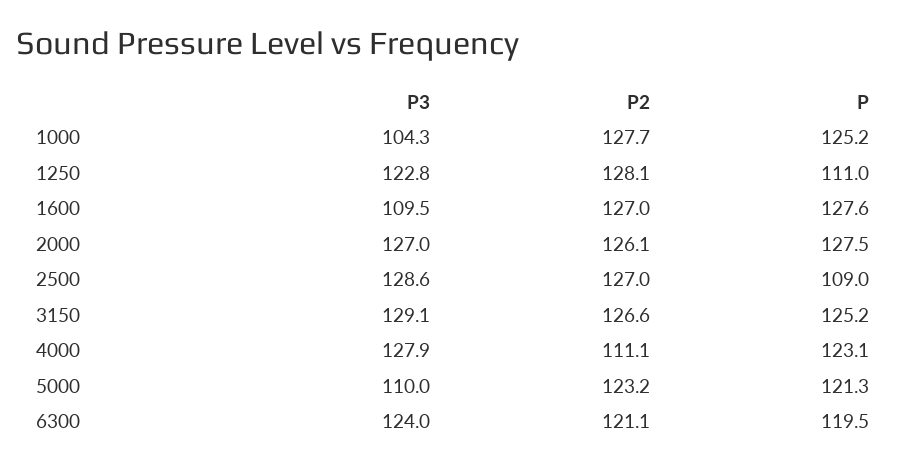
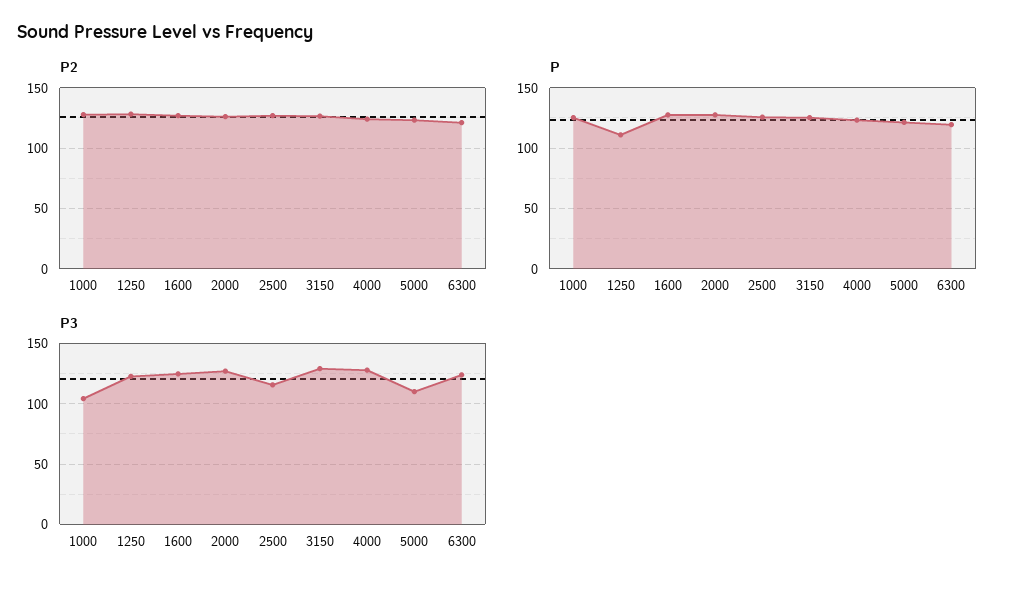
  {
    "P3": {
      "1000": 104.3,
      "1250": 122.8,
-     "1600": 109.5,
+     "1600": 125,
      "2000": 127,
-     "2500": 128.6,
+     "2500": 115,
      "3150": 129.1,
      "4000": 127.9,
      "5000": 110,
      "6300": 124
    },
    "P2": {
      "1000": 127.7,
      "1250": 128.1,
      "1600": 127,
      "2000": 126.1,
      "2500": 127,
      "3150": 126.6,
-     "4000": 111.1,
+     "4000": 125,
      "5000": 123.2,
      "6300": 121.1
    },
    "P": {
      "1000": 125.2,
      "1250": 111,
      "1600": 127.6,
      "2000": 127.5,
-     "2500": 109,
+     "2500": 125,
      "3150": 125.2,
      "4000": 123.1,
      "5000": 121.3,
      "6300": 119.5
    }
  }

